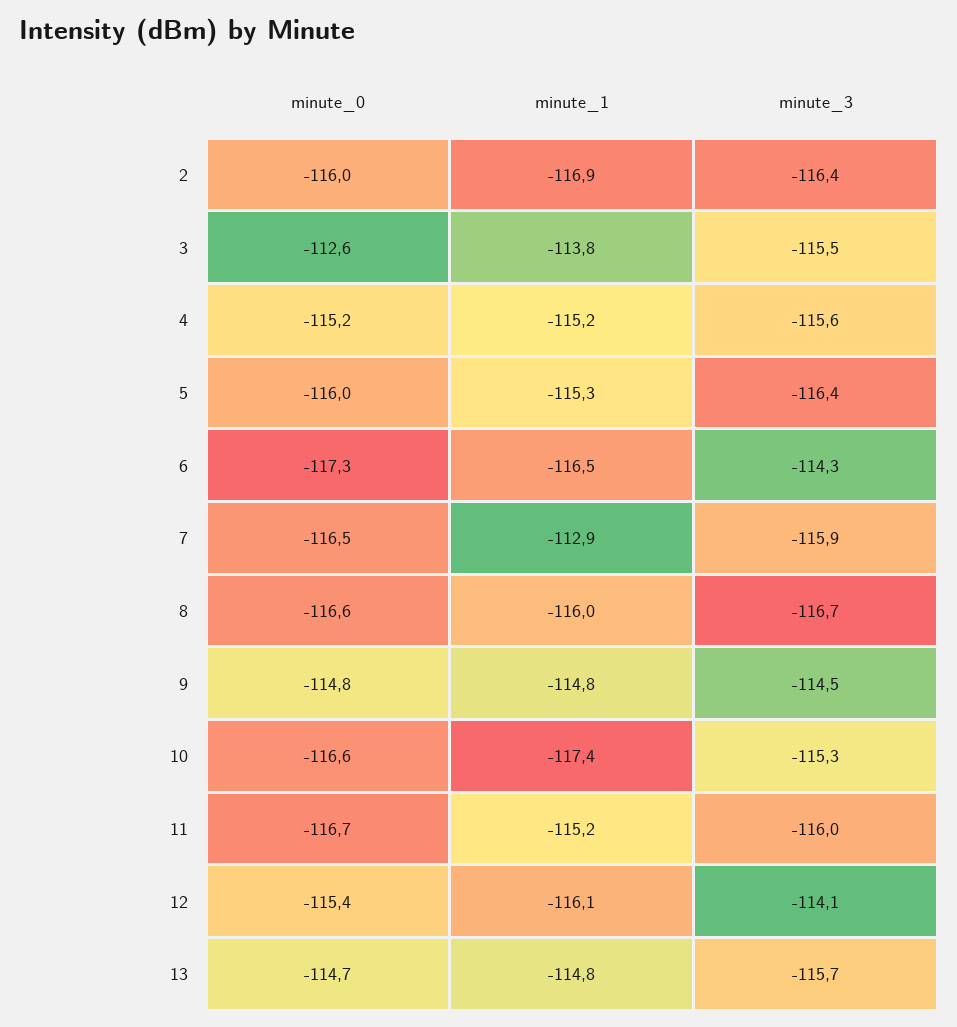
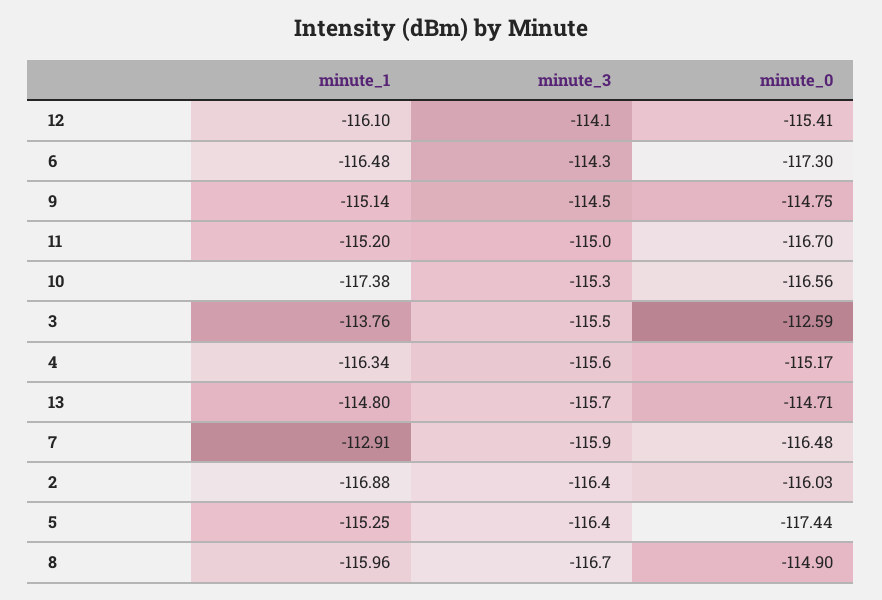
  {
    "minute_0": {
      "2": -116.03,
      "3": -112.59,
      "4": -115.17,
-     "5": -116,
+     "5": -117.44,
      "6": -117.3,
      "7": -116.48,
-     "8": -116.6,
+     "8": -114.9,
      "9": -114.75,
      "10": -116.56,
      "11": -116.7,
      "12": -115.41,
      "13": -114.71
    },
    "minute_1": {
      "2": -116.88,
      "3": -113.76,
-     "4": -115.2,
+     "4": -116.34,
      "5": -115.25,
      "6": -116.48,
      "7": -112.91,
      "8": -115.96,
-     "9": -114.8,
+     "9": -115.14,
      "10": -117.38,
      "11": -115.2,
      "12": -116.1,
      "13": -114.8
    },
    "minute_3": {
      "2": -116.4,
      "3": -115.5,
      "4": -115.6,
      "5": -116.4,
      "6": -114.3,
      "7": -115.9,
      "8": -116.7,
      "9": -114.5,
      "10": -115.3,
-     "11": -116,
+     "11": -115,
      "12": -114.1,
      "13": -115.7
    }
  }

